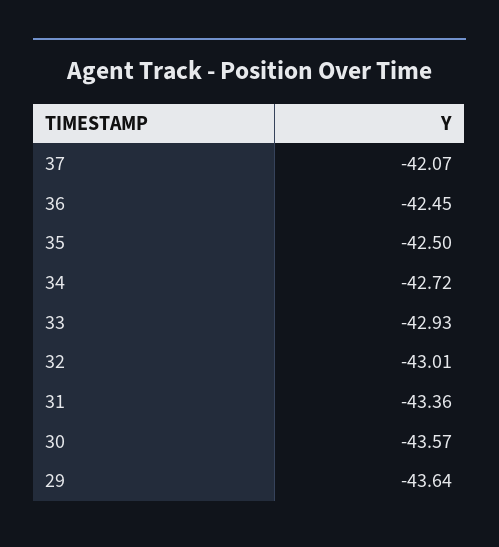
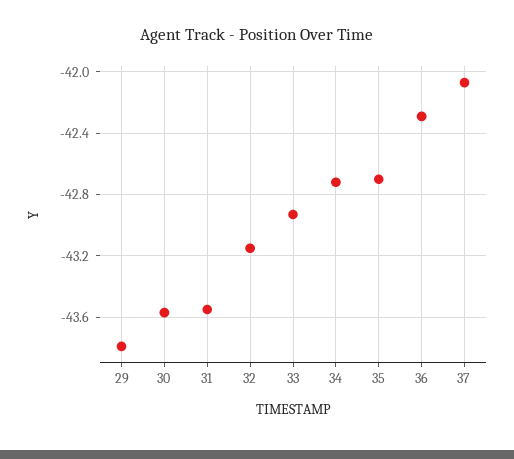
  {
    "37": -42.07,
-   "36": -42.45,
+   "36": -42.3,
-   "35": -42.5,
+   "35": -42.7,
    "34": -42.72,
    "33": -42.93,
-   "32": -43.01,
+   "32": -43.15,
-   "31": -43.36,
+   "31": -43.55,
    "30": -43.57,
-   "29": -43.64
+   "29": -43.8
  }

